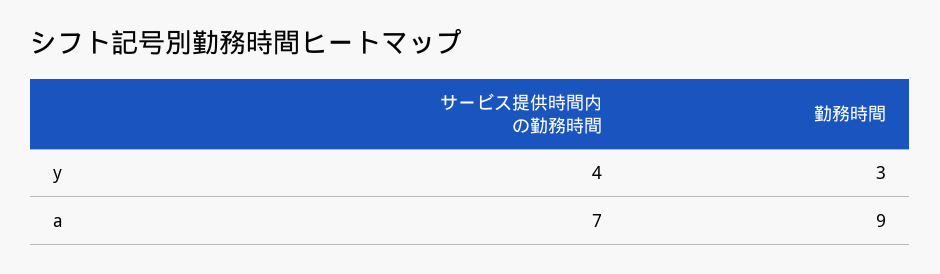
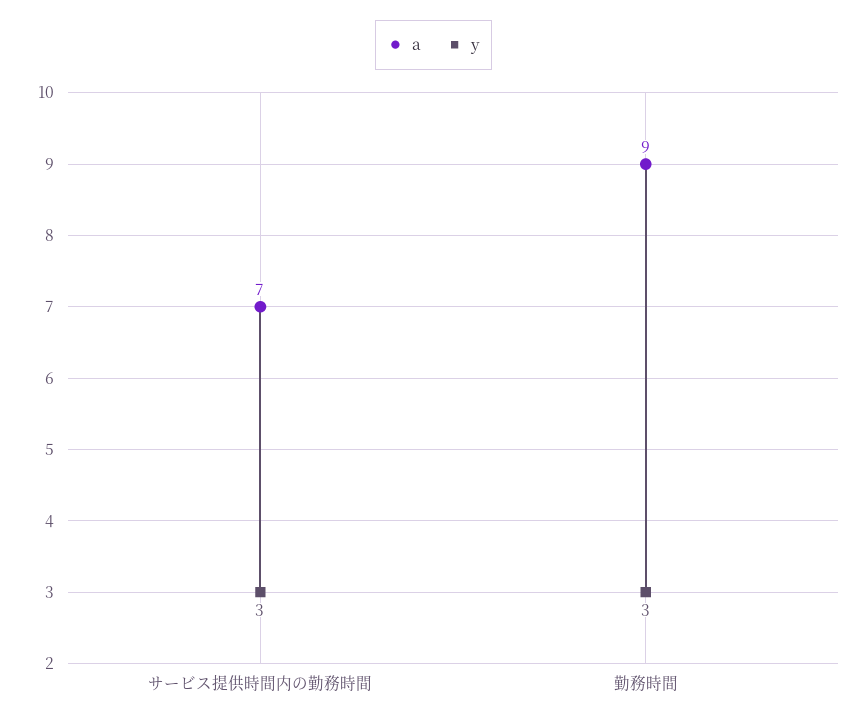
  {
    "y": {
-     "サービス提供時間内の勤務時間": 4,
+     "サービス提供時間内の勤務時間": 3,
      "勤務時間": 3
    },
    "a": {
      "サービス提供時間内の勤務時間": 7,
      "勤務時間": 9
    }
  }

